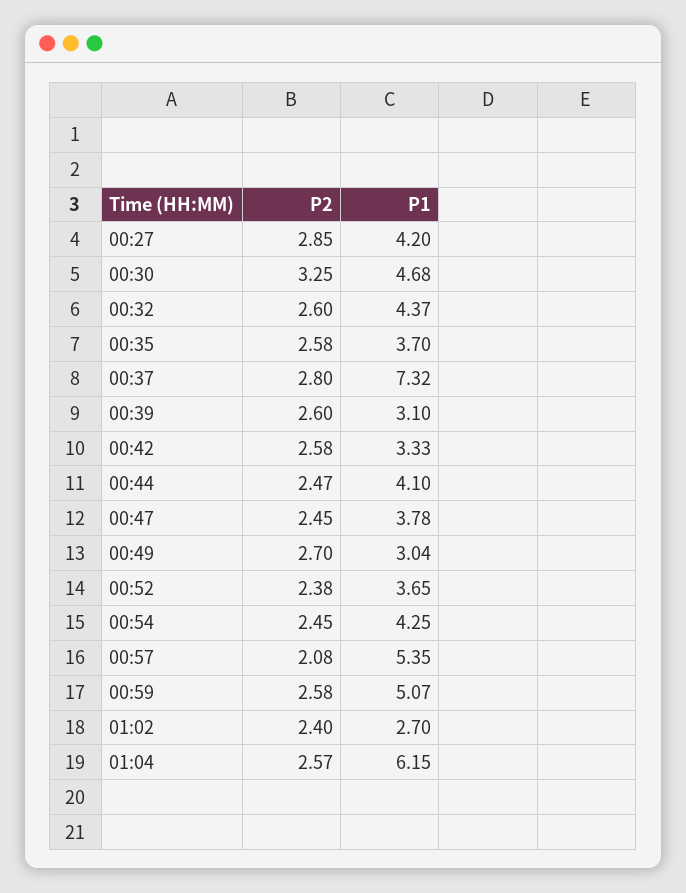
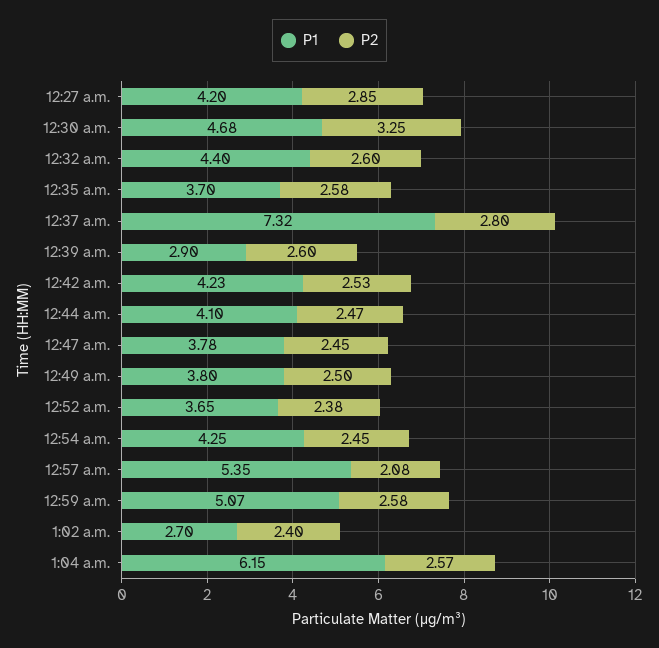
  {
    "P2": {
      "00:27": 2.85,
      "00:30": 3.25,
      "00:32": 2.6,
      "00:35": 2.58,
      "00:37": 2.8,
      "00:39": 2.6,
-     "00:42": 2.58,
+     "00:42": 2.53,
      "00:44": 2.47,
      "00:47": 2.45,
-     "00:49": 2.7,
+     "00:49": 2.5,
      "00:52": 2.38,
      "00:54": 2.45,
      "00:57": 2.08,
      "00:59": 2.58,
      "01:02": 2.4,
      "01:04": 2.57
    },
    "P1": {
      "00:27": 4.2,
      "00:30": 4.68,
-     "00:32": 4.37,
+     "00:32": 4.4,
      "00:35": 3.7,
      "00:37": 7.32,
-     "00:39": 3.1,
+     "00:39": 2.9,
-     "00:42": 3.33,
+     "00:42": 4.23,
      "00:44": 4.1,
      "00:47": 3.78,
-     "00:49": 3.04,
+     "00:49": 3.8,
      "00:52": 3.65,
      "00:54": 4.25,
      "00:57": 5.35,
      "00:59": 5.07,
      "01:02": 2.7,
      "01:04": 6.15
    }
  }

